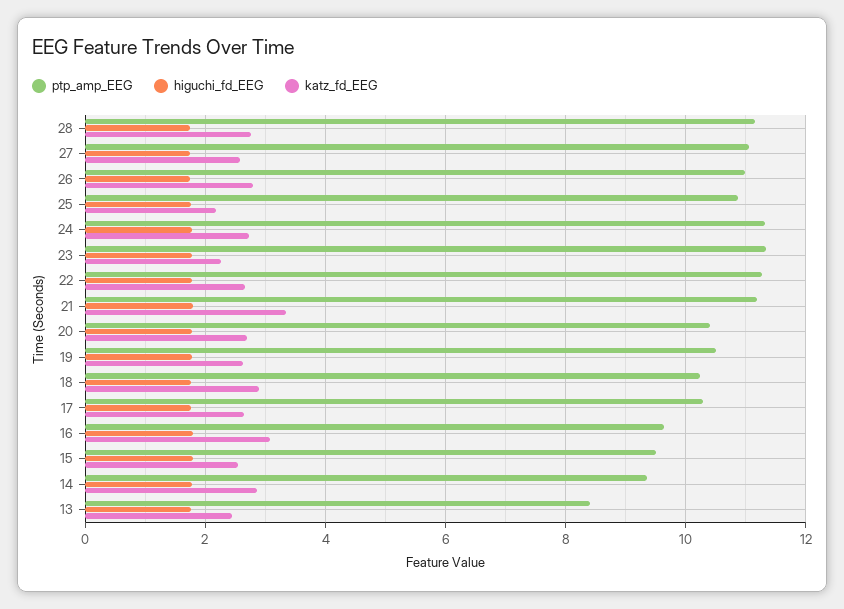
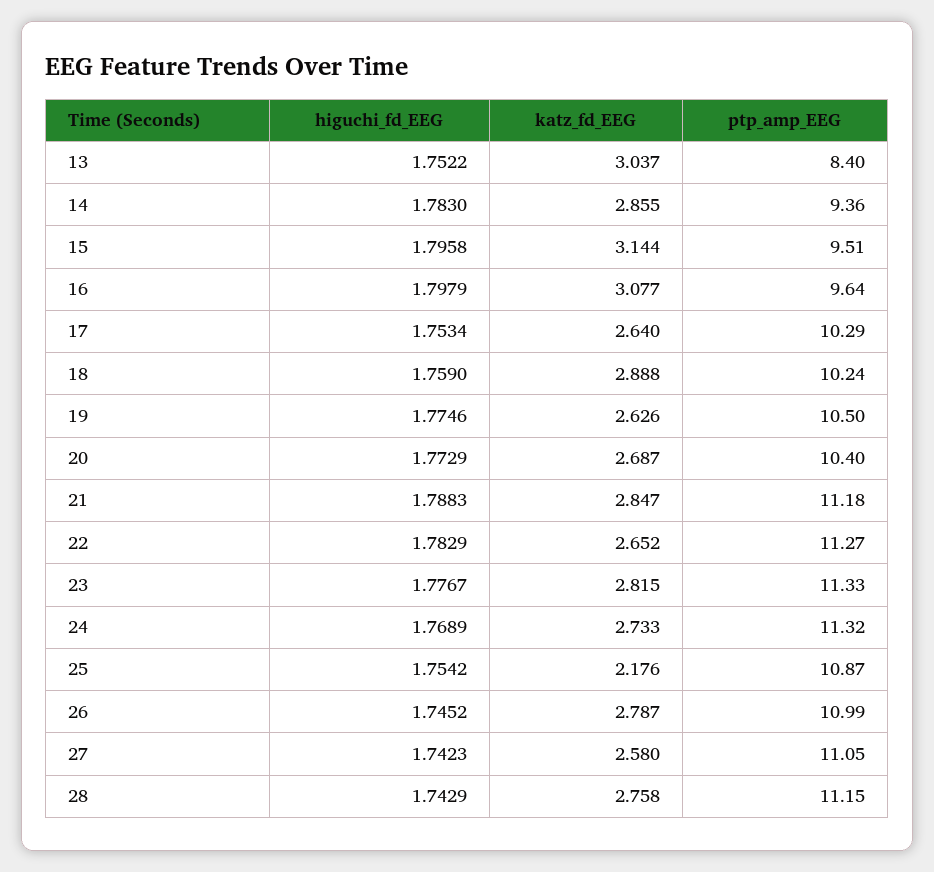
  {
    "ptp_amp_EEG": {
      "28": 11.15,
      "27": 11.05,
      "26": 10.99,
      "25": 10.87,
      "24": 11.32,
      "23": 11.33,
      "22": 11.27,
      "21": 11.18,
      "20": 10.4,
      "19": 10.5,
      "18": 10.24,
      "17": 10.29,
      "16": 9.64,
      "15": 9.51,
      "14": 9.36,
      "13": 8.4
    },
    "higuchi_fd_EEG": {
      "28": 1.7429,
      "27": 1.7423,
      "26": 1.7452,
      "25": 1.7542,
      "24": 1.7689,
      "23": 1.7767,
      "22": 1.7829,
      "21": 1.7883,
      "20": 1.7729,
      "19": 1.7746,
      "18": 1.759,
      "17": 1.7534,
      "16": 1.7979,
      "15": 1.7958,
      "14": 1.783,
      "13": 1.7522
    },
    "katz_fd_EEG": {
      "28": 2.758,
      "27": 2.58,
      "26": 2.787,
      "25": 2.176,
      "24": 2.733,
-     "23": 2.2,
+     "23": 2.815,
      "22": 2.652,
-     "21": 3.4,
+     "21": 2.847,
      "20": 2.687,
      "19": 2.626,
      "18": 2.888,
      "17": 2.64,
      "16": 3.077,
-     "15": 2.6,
+     "15": 3.144,
      "14": 2.855,
-     "13": 2.4
+     "13": 3.037
    }
  }

